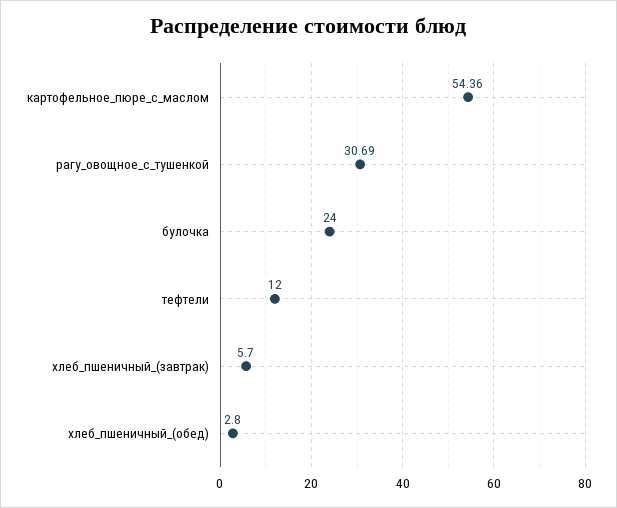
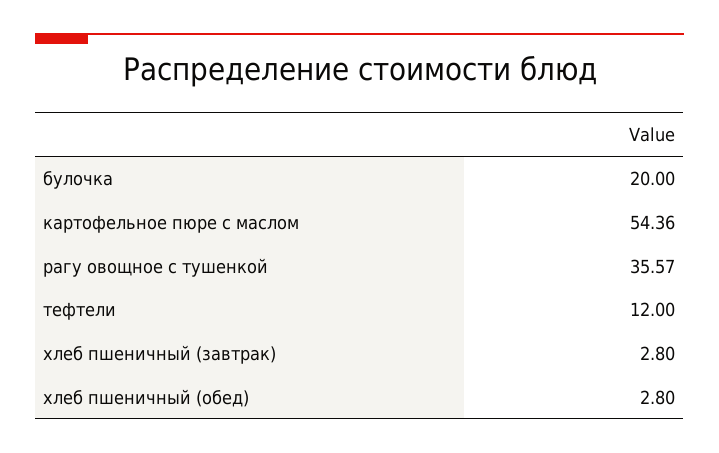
  {
    "картофельное_пюре_с_маслом": 54.36,
-   "рагу_овощное_с_тушенкой": 30.69,
+   "рагу_овощное_с_тушенкой": 35.57,
-   "булочка": 24,
+   "булочка": 20,
    "тефтели": 12,
-   "хлеб_пшеничный_(завтрак)": 5.7,
+   "хлеб_пшеничный_(завтрак)": 2.8,
    "хлеб_пшеничный_(обед)": 2.8
  }

